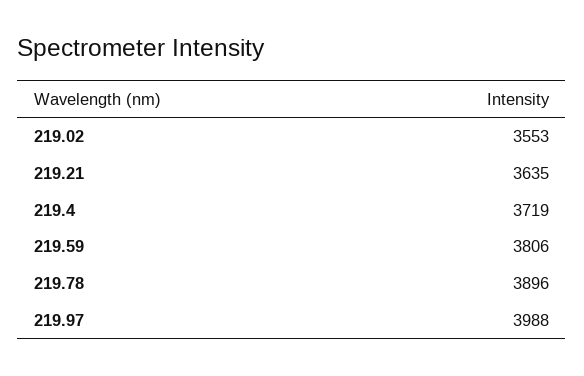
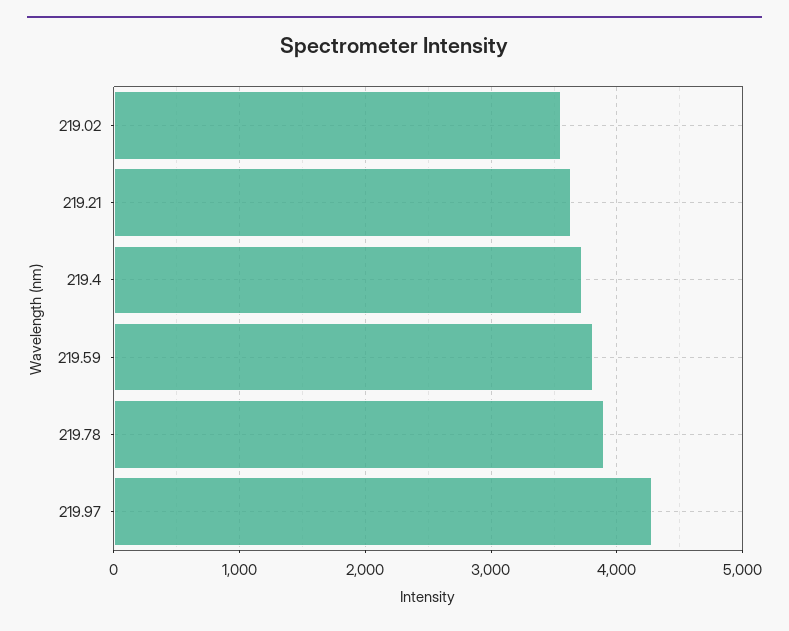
  {
    "219.02": 3553,
    "219.21": 3635,
    "219.4": 3719,
    "219.59": 3806,
    "219.78": 3896,
-   "219.97": 3988
+   "219.97": 4300
  }

